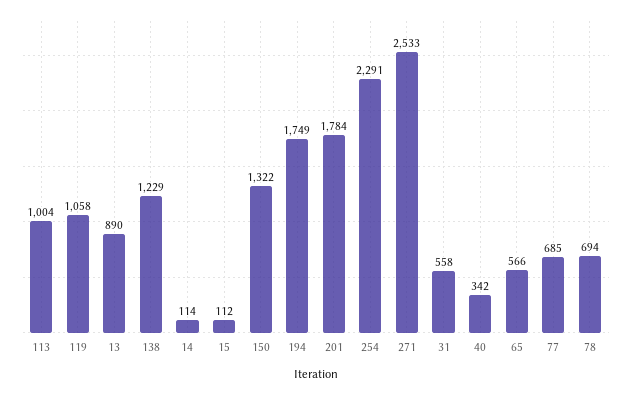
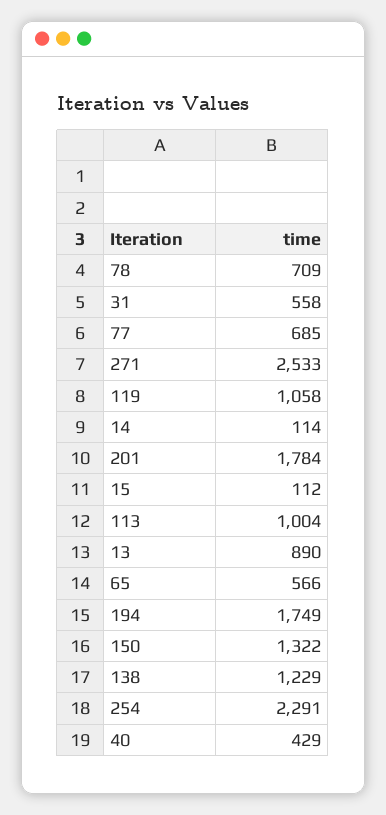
  {
    "113": 1004,
    "119": 1058,
    "13": 890,
    "138": 1229,
    "14": 114,
    "15": 112,
    "150": 1322,
    "194": 1749,
    "201": 1784,
    "254": 2291,
    "271": 2533,
    "31": 558,
-   "40": 342,
+   "40": 429,
    "65": 566,
    "77": 685,
-   "78": 694
+   "78": 709
  }

